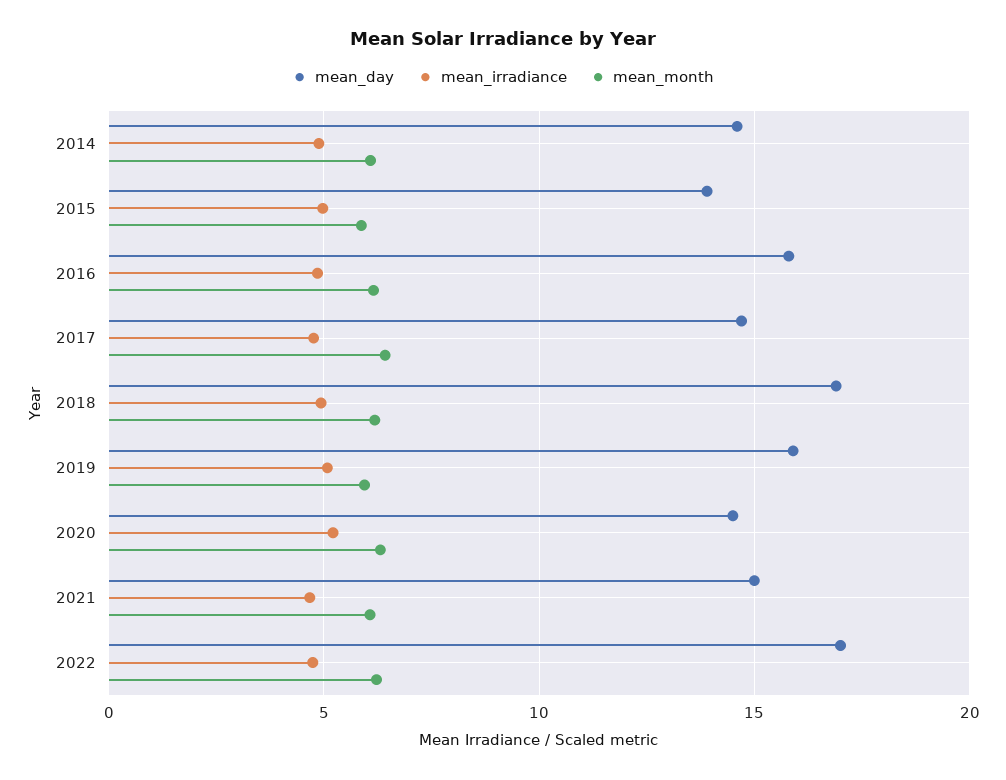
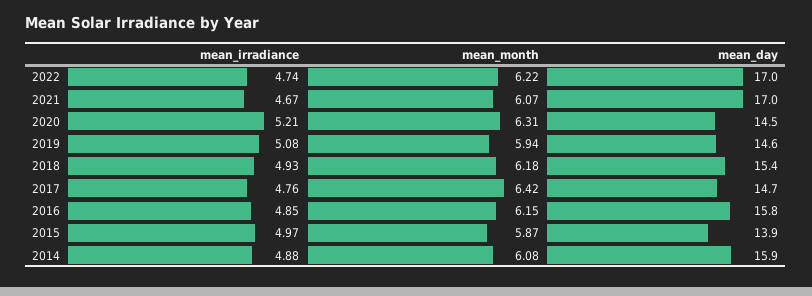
  {
    "mean_day": {
-     "2014": 14.5,
+     "2014": 15.9,
      "2015": 13.9,
      "2016": 15.8,
      "2017": 14.7,
-     "2018": 17,
+     "2018": 15.4,
-     "2019": 16,
+     "2019": 14.6,
      "2020": 14.5,
-     "2021": 15,
+     "2021": 17,
      "2022": 17
    },
    "mean_irradiance": {
      "2014": 4.88,
      "2015": 4.97,
      "2016": 4.85,
      "2017": 4.76,
      "2018": 4.93,
      "2019": 5.08,
      "2020": 5.21,
      "2021": 4.67,
      "2022": 4.74
    },
    "mean_month": {
      "2014": 6.08,
      "2015": 5.87,
      "2016": 6.15,
      "2017": 6.42,
      "2018": 6.18,
      "2019": 5.94,
      "2020": 6.31,
      "2021": 6.07,
      "2022": 6.22
    }
  }

